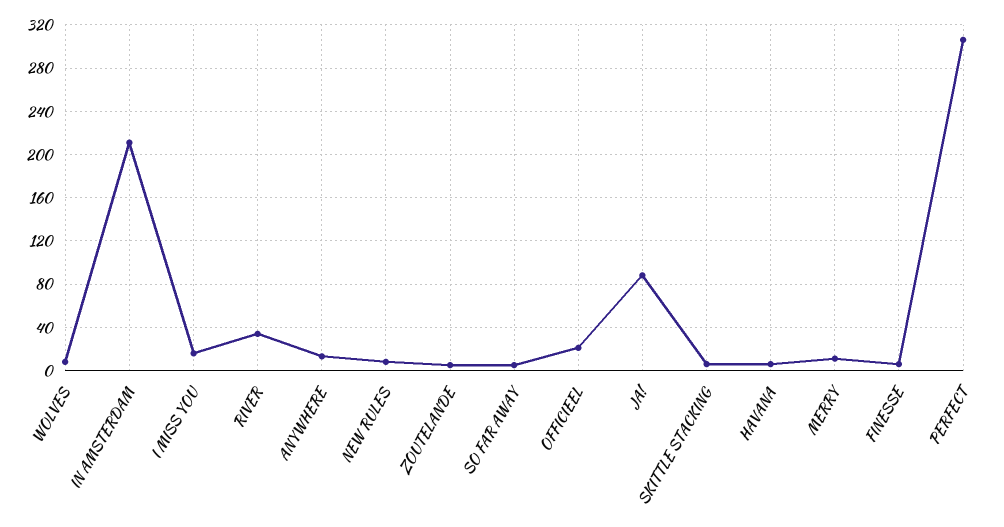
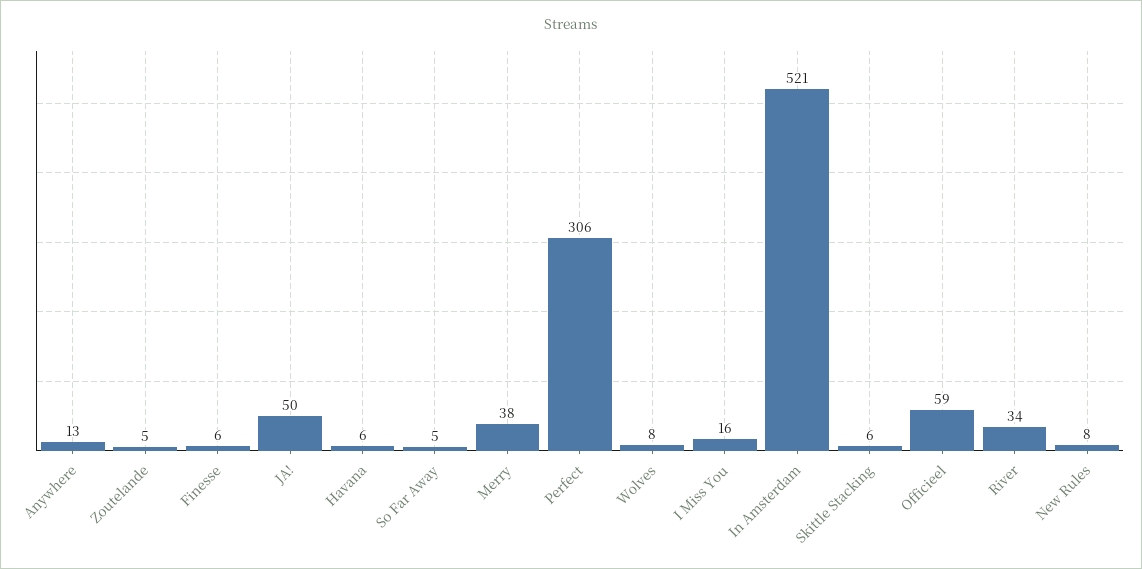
  {
    "WOLVES": 8,
-   "IN AMSTERDAM": 210,
+   "IN AMSTERDAM": 521,
    "I MISS YOU": 16,
    "RIVER": 34,
    "ANYWHERE": 13,
    "NEW RULES": 8,
    "ZOUTELANDE": 5,
    "SO FAR AWAY": 5,
-   "OFFICIEEL": 20,
+   "OFFICIEEL": 59,
-   "JA!": 90,
+   "JA!": 50,
    "SKITTLE STACKING": 6,
    "HAVANA": 6,
-   "MERRY": 10,
+   "MERRY": 38,
    "FINESSE": 6,
    "PERFECT": 306
  }

